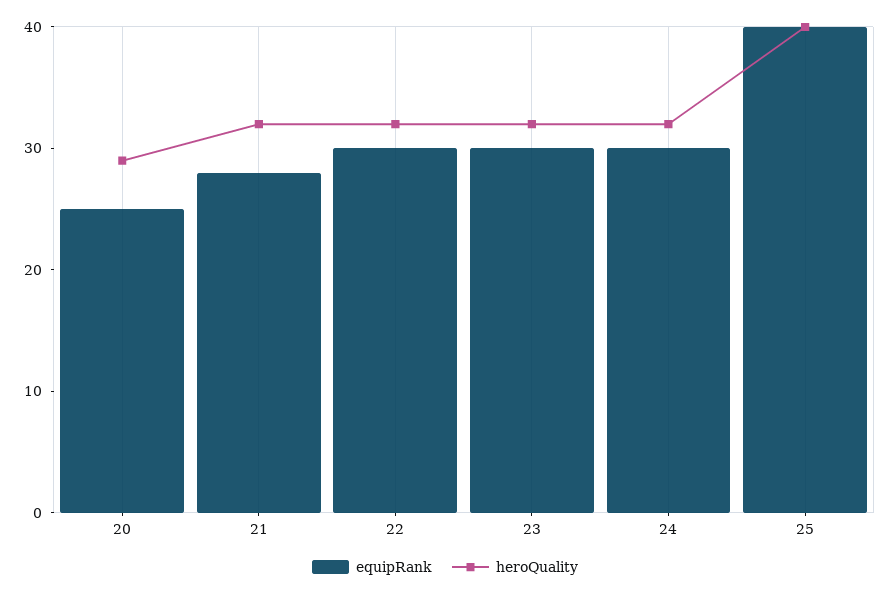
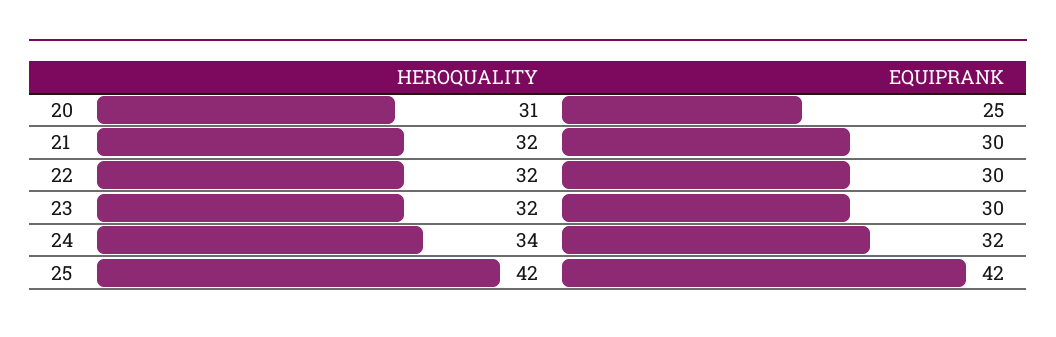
  {
    "equipRank": {
      "20": 25,
-     "21": 28,
+     "21": 30,
      "22": 30,
      "23": 30,
-     "24": 30,
+     "24": 32,
-     "25": 40
+     "25": 42
    },
    "heroQuality": {
-     "20": 29,
+     "20": 31,
      "21": 32,
      "22": 32,
      "23": 32,
-     "24": 32,
+     "24": 34,
-     "25": 40
+     "25": 42
    }
  }

